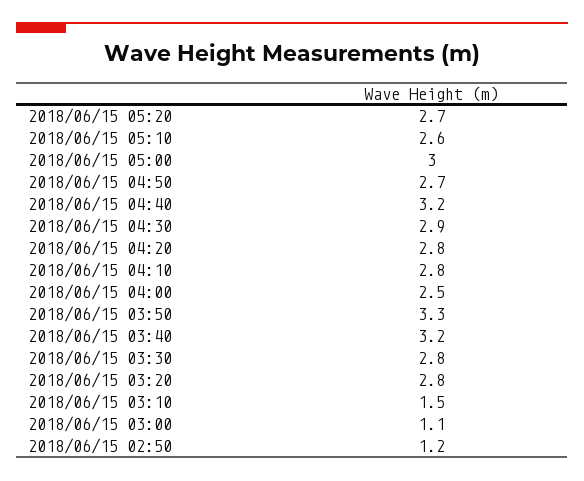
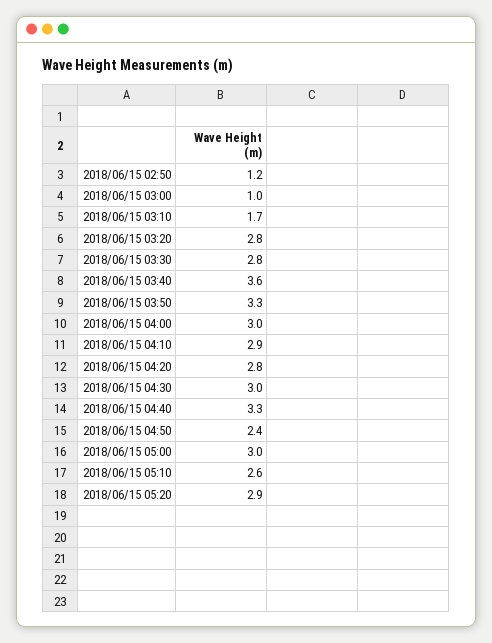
  {
-   "2018/06/15 05:20": 2.7,
+   "2018/06/15 05:20": 2.9,
    "2018/06/15 05:10": 2.6,
    "2018/06/15 05:00": 3,
-   "2018/06/15 04:50": 2.7,
+   "2018/06/15 04:50": 2.4,
-   "2018/06/15 04:40": 3.2,
+   "2018/06/15 04:40": 3.3,
-   "2018/06/15 04:30": 2.9,
+   "2018/06/15 04:30": 3,
    "2018/06/15 04:20": 2.8,
-   "2018/06/15 04:10": 2.8,
+   "2018/06/15 04:10": 2.9,
-   "2018/06/15 04:00": 2.5,
+   "2018/06/15 04:00": 3,
    "2018/06/15 03:50": 3.3,
-   "2018/06/15 03:40": 3.2,
+   "2018/06/15 03:40": 3.6,
    "2018/06/15 03:30": 2.8,
    "2018/06/15 03:20": 2.8,
-   "2018/06/15 03:10": 1.5,
+   "2018/06/15 03:10": 1.7,
-   "2018/06/15 03:00": 1.1,
+   "2018/06/15 03:00": 1,
    "2018/06/15 02:50": 1.2
  }

